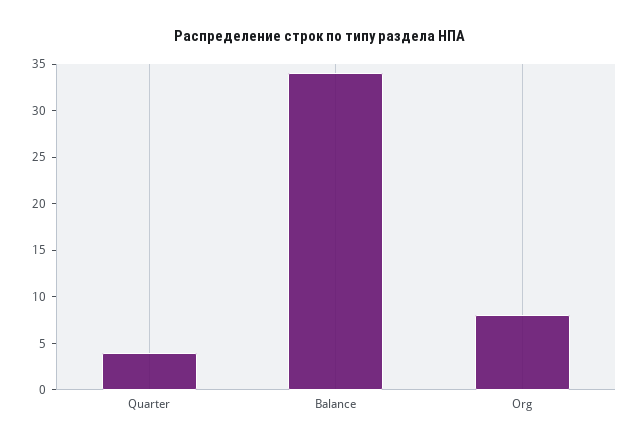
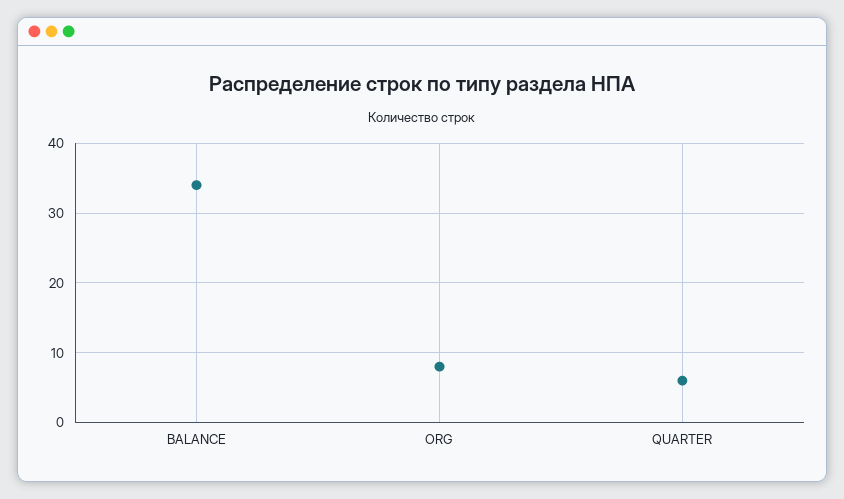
  {
-   "Quarter": 4,
+   "Quarter": 6,
    "Balance": 34,
    "Org": 8
  }

